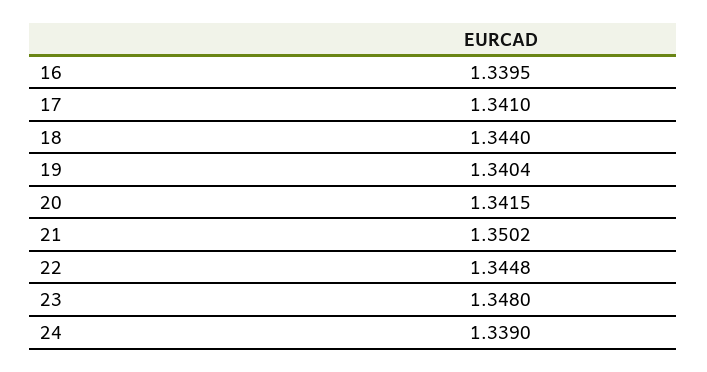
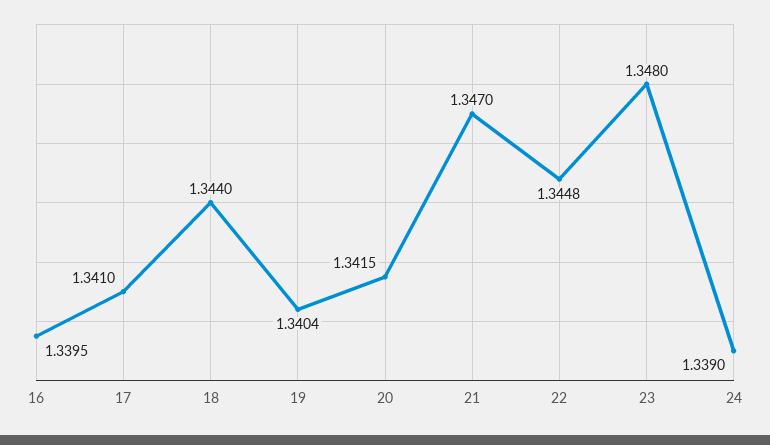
  {
    "16": 1.3395,
    "17": 1.341,
    "18": 1.344,
    "19": 1.3404,
    "20": 1.3415,
-   "21": 1.3502,
+   "21": 1.347,
    "22": 1.3448,
    "23": 1.348,
    "24": 1.339
  }

